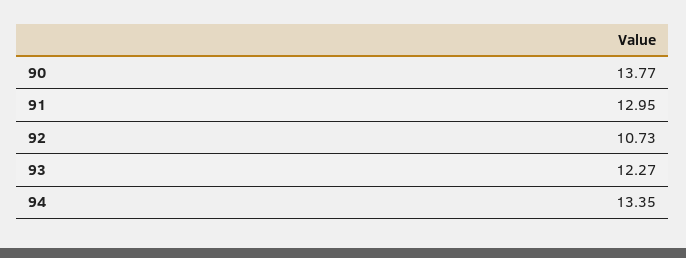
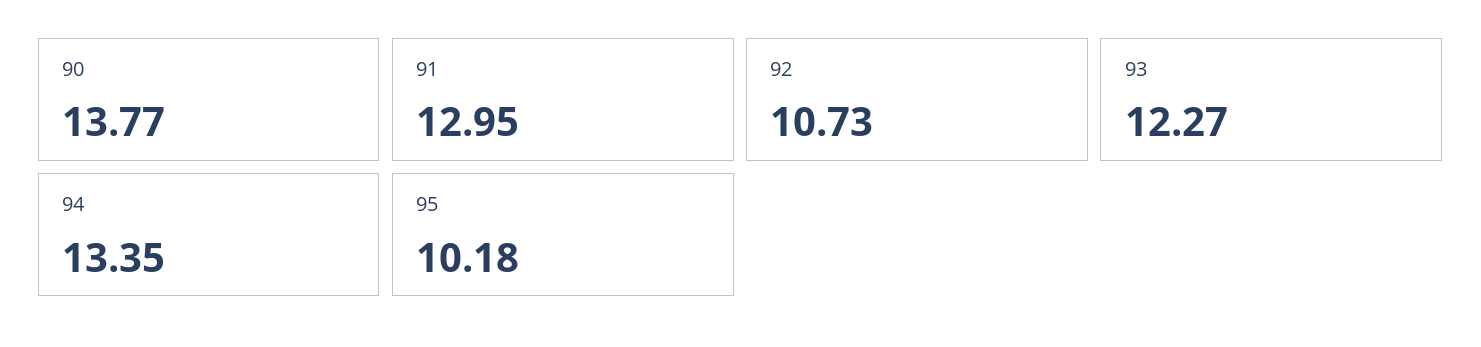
  {
    "90": 13.77,
    "91": 12.95,
    "92": 10.73,
    "93": 12.27,
-   "94": 13.35
+   "94": 13.35,
+   "95": 10.18
  }

